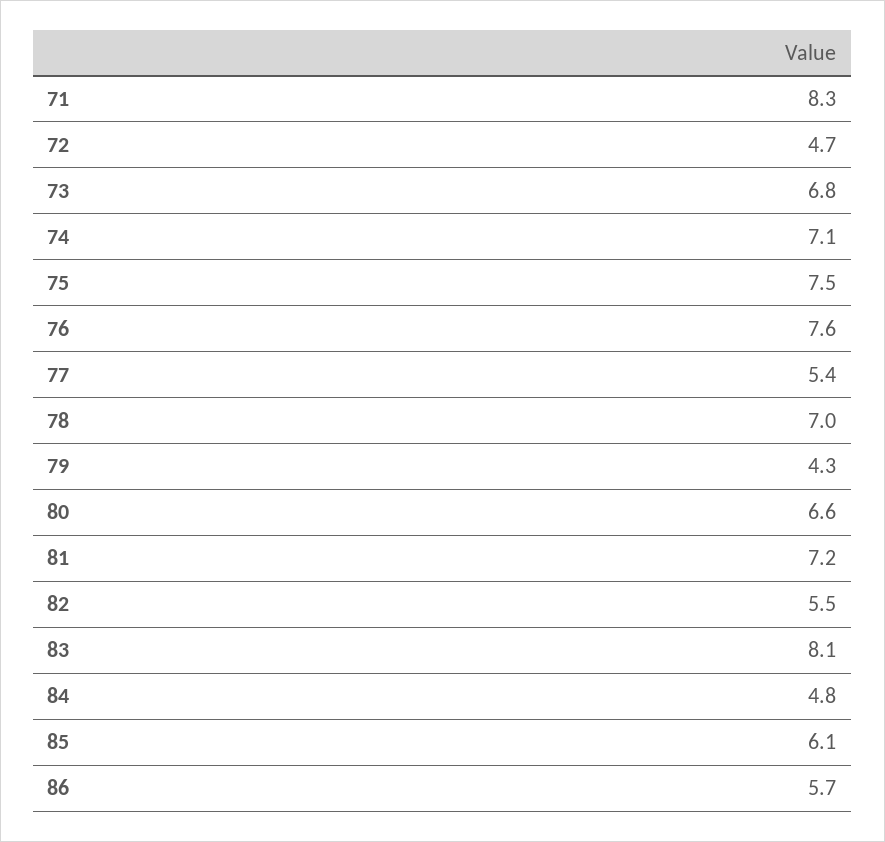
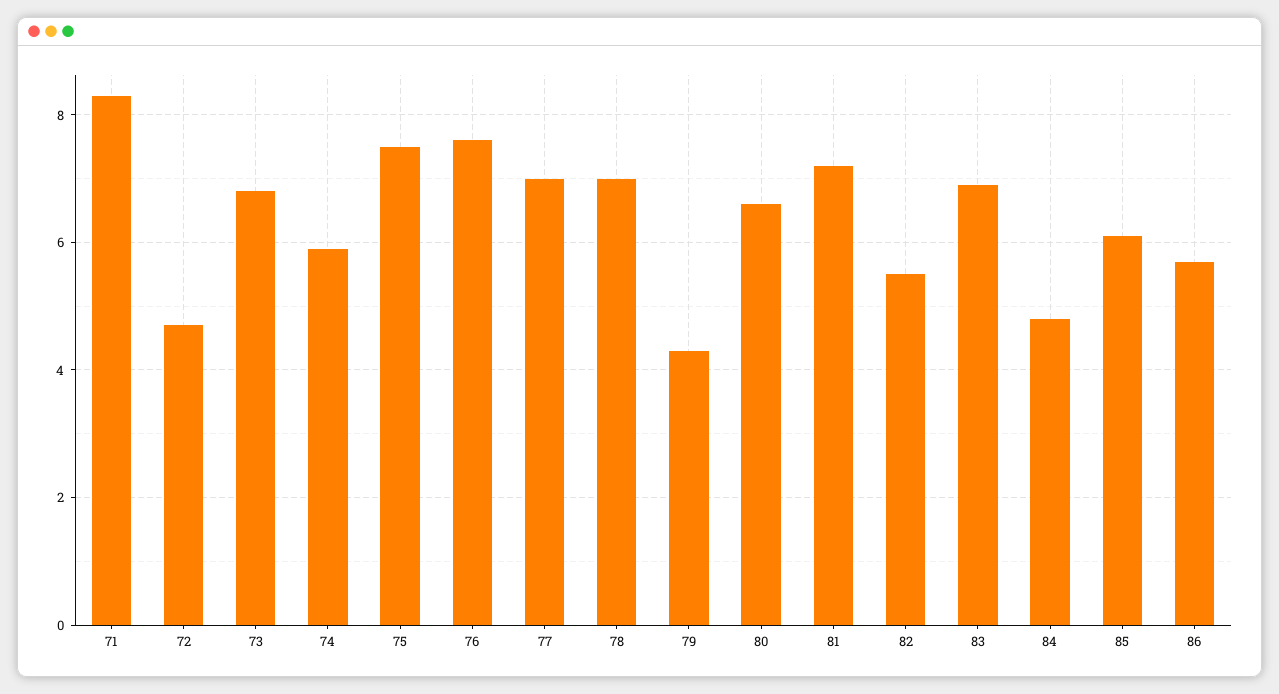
  {
    "71": 8.3,
    "72": 4.7,
    "73": 6.8,
-   "74": 7.1,
+   "74": 6,
    "75": 7.5,
    "76": 7.6,
-   "77": 5.4,
+   "77": 7,
    "78": 7,
    "79": 4.3,
    "80": 6.6,
    "81": 7.2,
    "82": 5.5,
-   "83": 8.1,
+   "83": 7,
    "84": 4.8,
    "85": 6.1,
    "86": 5.7
  }

